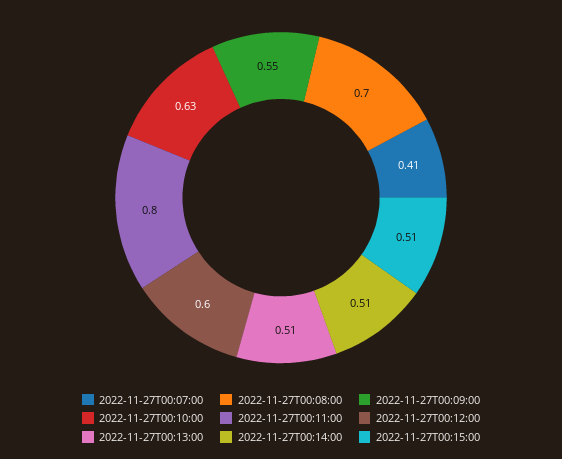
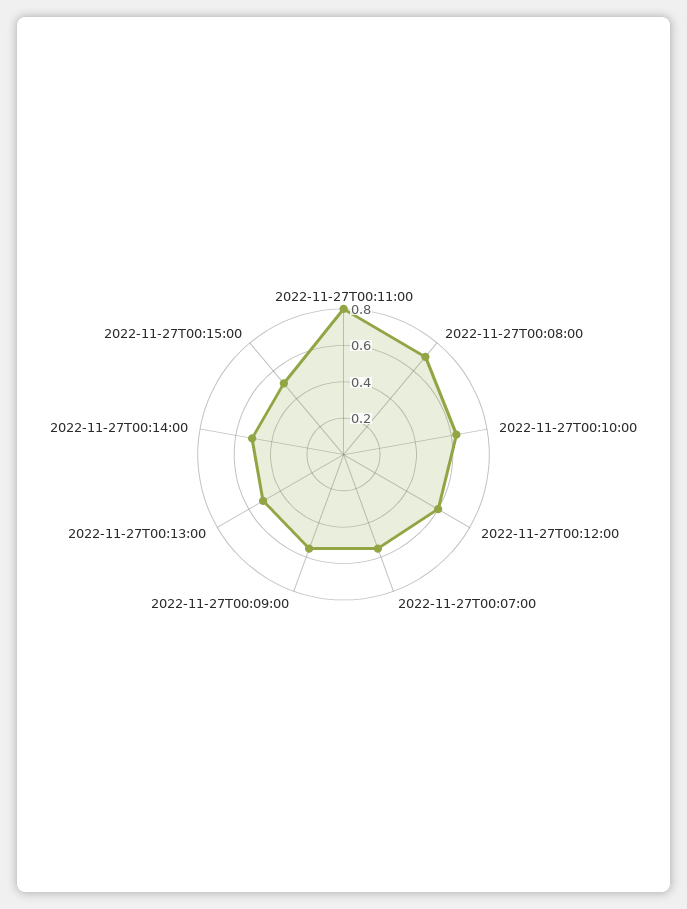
  {
-   "2022-11-27T00:07:00": 0.41,
+   "2022-11-27T00:07:00": 0.55,
    "2022-11-27T00:08:00": 0.7,
    "2022-11-27T00:09:00": 0.55,
    "2022-11-27T00:10:00": 0.63,
    "2022-11-27T00:11:00": 0.8,
    "2022-11-27T00:12:00": 0.6,
    "2022-11-27T00:13:00": 0.51,
    "2022-11-27T00:14:00": 0.51,
    "2022-11-27T00:15:00": 0.51
  }

